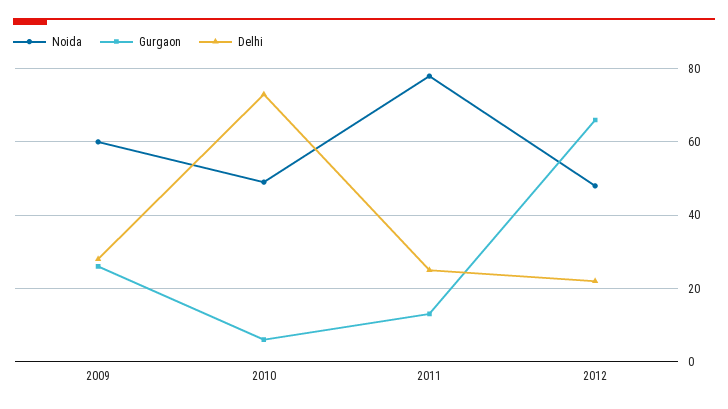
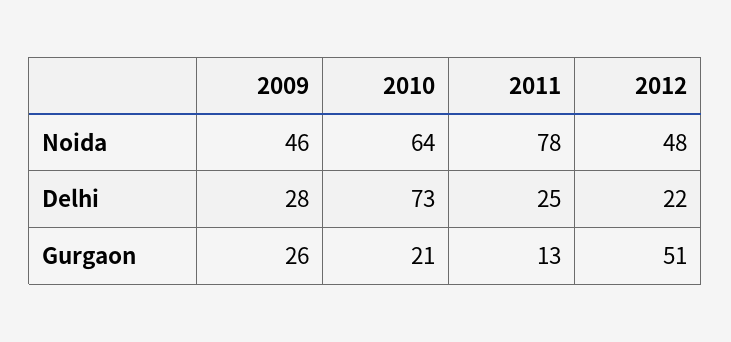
  {
    "Noida": {
-     "2009": 60,
+     "2009": 46,
-     "2010": 50,
+     "2010": 64,
      "2011": 78,
      "2012": 48
    },
    "Gurgaon": {
      "2009": 26,
-     "2010": 5,
+     "2010": 21,
      "2011": 13,
-     "2012": 65
+     "2012": 51
    },
    "Delhi": {
      "2009": 28,
      "2010": 73,
      "2011": 25,
      "2012": 22
    }
  }

